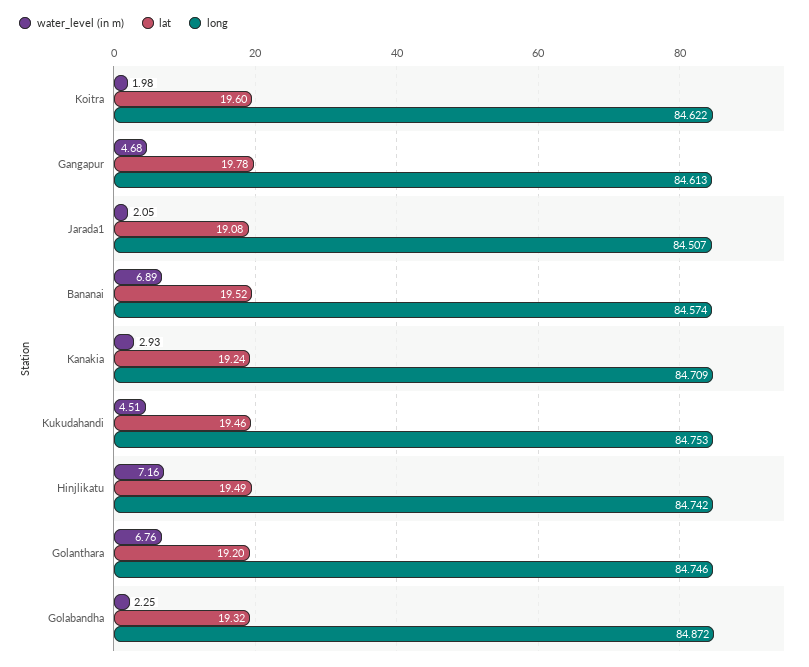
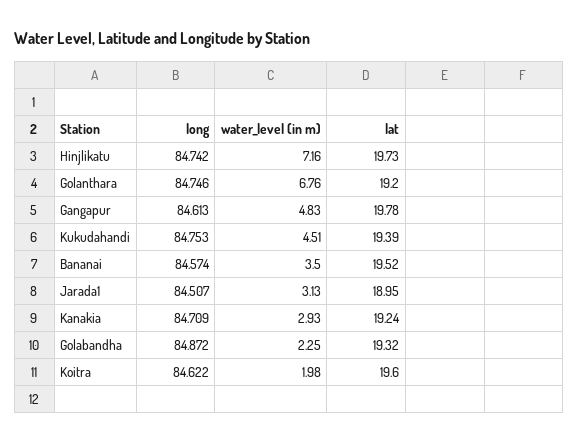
  {
    "water_level (in m)": {
      "Koitra": 1.98,
-     "Gangapur": 4.68,
+     "Gangapur": 4.83,
-     "Jarada1": 2.05,
+     "Jarada1": 3.13,
-     "Bananai": 6.89,
+     "Bananai": 3.5,
      "Kanakia": 2.93,
      "Kukudahandi": 4.51,
      "Hinjlikatu": 7.16,
      "Golanthara": 6.76,
      "Golabandha": 2.25
    },
    "lat": {
      "Koitra": 19.6,
      "Gangapur": 19.78,
-     "Jarada1": 19.08,
+     "Jarada1": 18.95,
      "Bananai": 19.52,
      "Kanakia": 19.24,
-     "Kukudahandi": 19.46,
+     "Kukudahandi": 19.39,
-     "Hinjlikatu": 19.49,
+     "Hinjlikatu": 19.73,
      "Golanthara": 19.2,
      "Golabandha": 19.32
    },
    "long": {
      "Koitra": 84.622,
      "Gangapur": 84.613,
      "Jarada1": 84.507,
      "Bananai": 84.574,
      "Kanakia": 84.709,
      "Kukudahandi": 84.753,
      "Hinjlikatu": 84.742,
      "Golanthara": 84.746,
      "Golabandha": 84.872
    }
  }

